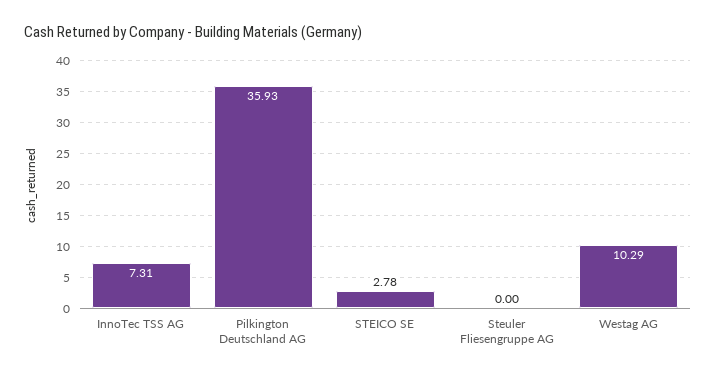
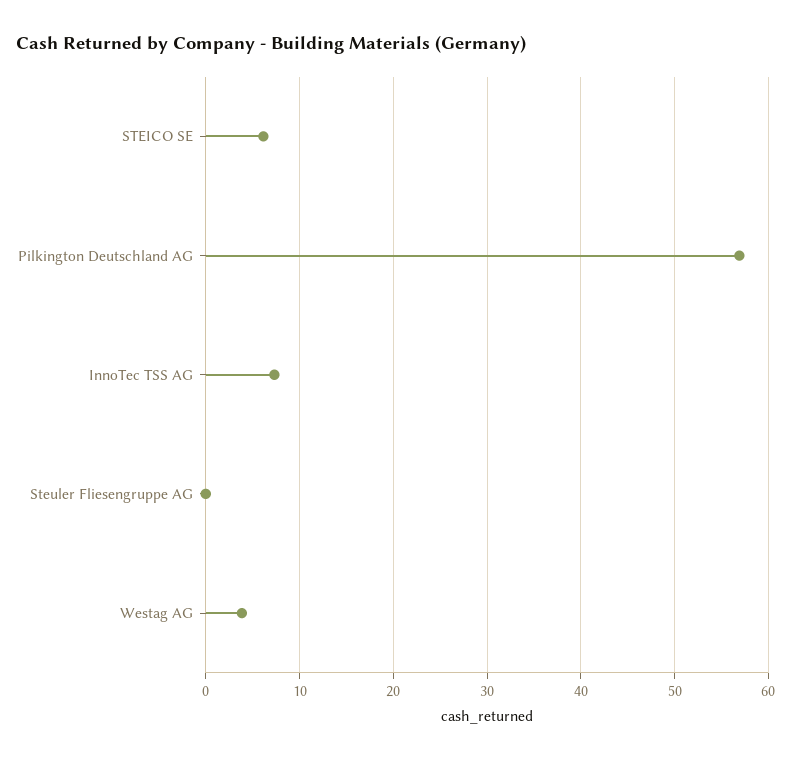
  {
    "InnoTec TSS AG": 7.31,
-   "Pilkington Deutschland AG": 35.93,
+   "Pilkington Deutschland AG": 57,
-   "STEICO SE": 2.78,
+   "STEICO SE": 6,
    "Steuler Fliesengruppe AG": 0,
-   "Westag AG": 10.29
+   "Westag AG": 4
  }

